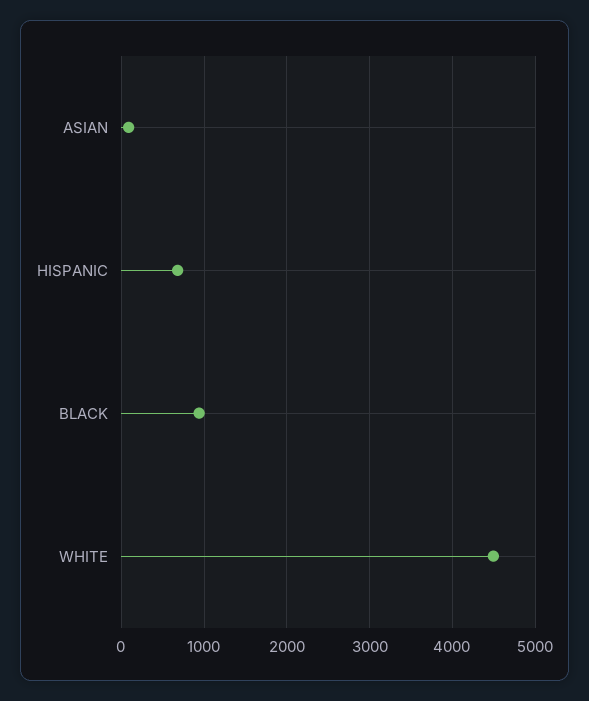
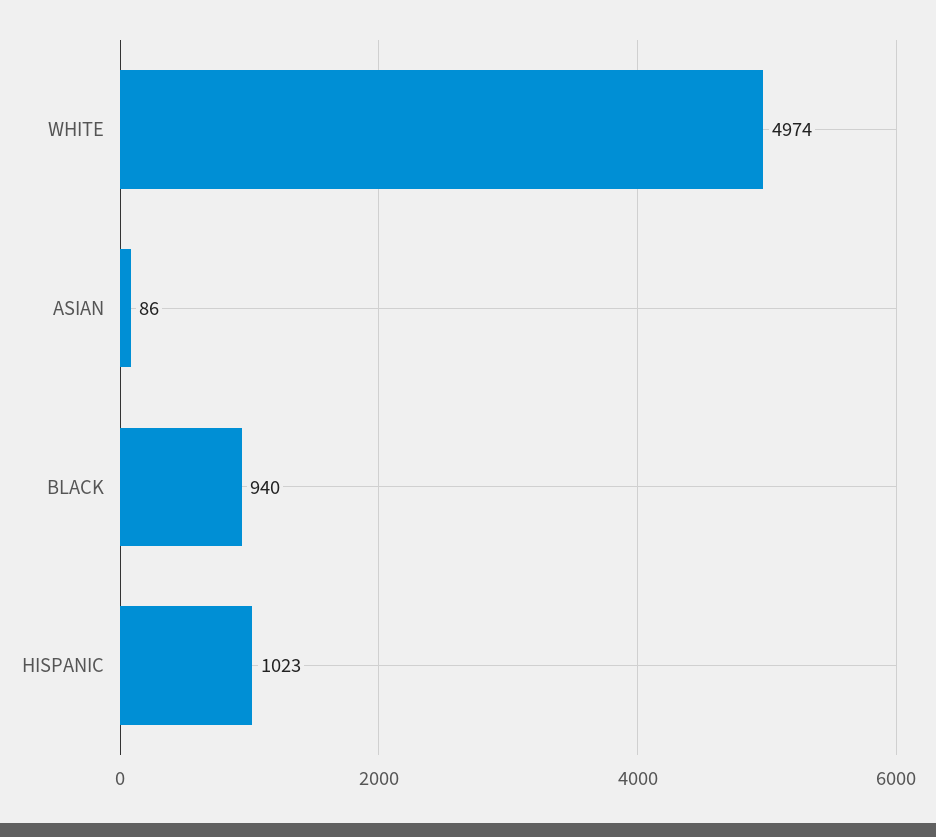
  {
    "ASIAN": 86,
-   "HISPANIC": 700,
+   "HISPANIC": 1023,
    "BLACK": 940,
-   "WHITE": 4500
+   "WHITE": 4974
  }

